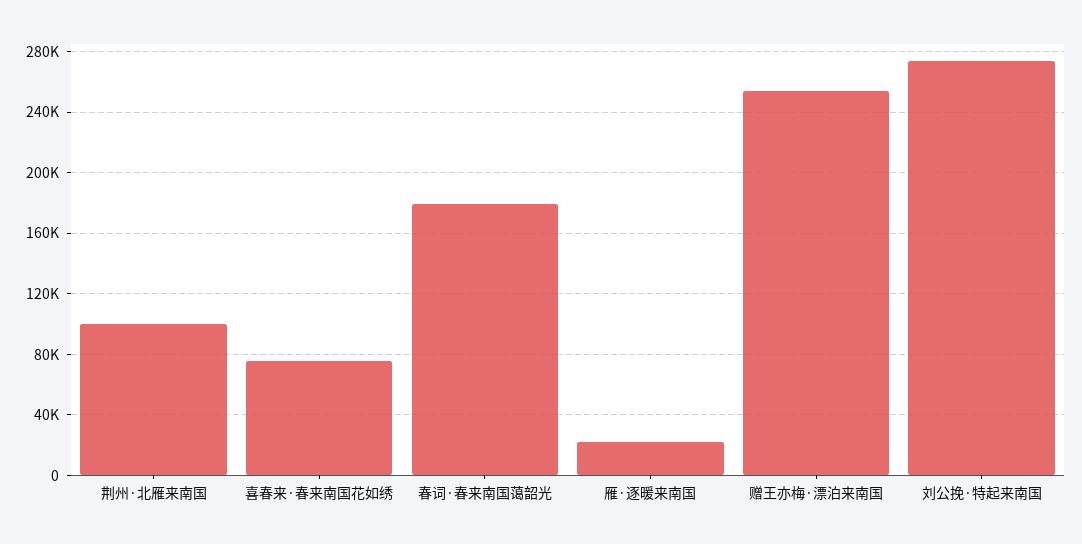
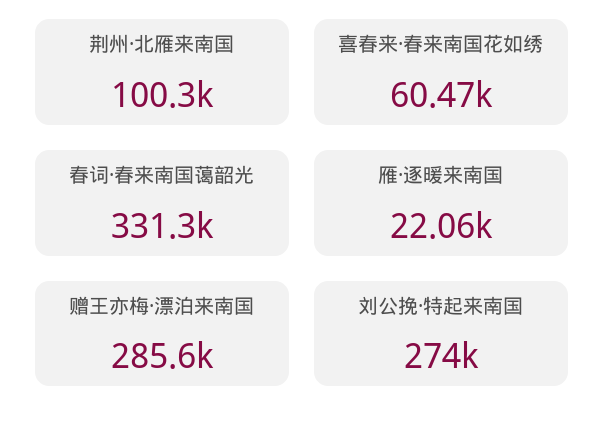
  {
    "荆州·北雁来南国": 100300,
-   "喜春来·春来南国花如绣": 75000,
+   "喜春来·春来南国花如绣": 60470,
-   "春词·春来南国蔼韶光": 180000,
+   "春词·春来南国蔼韶光": 331300,
    "雁·逐暖来南国": 22060,
-   "赠王亦梅·漂泊来南国": 255000,
+   "赠王亦梅·漂泊来南国": 285600,
    "刘公挽·特起来南国": 274000
  }

